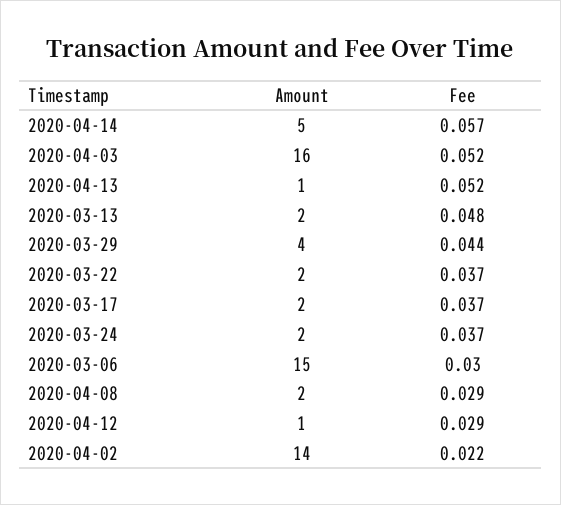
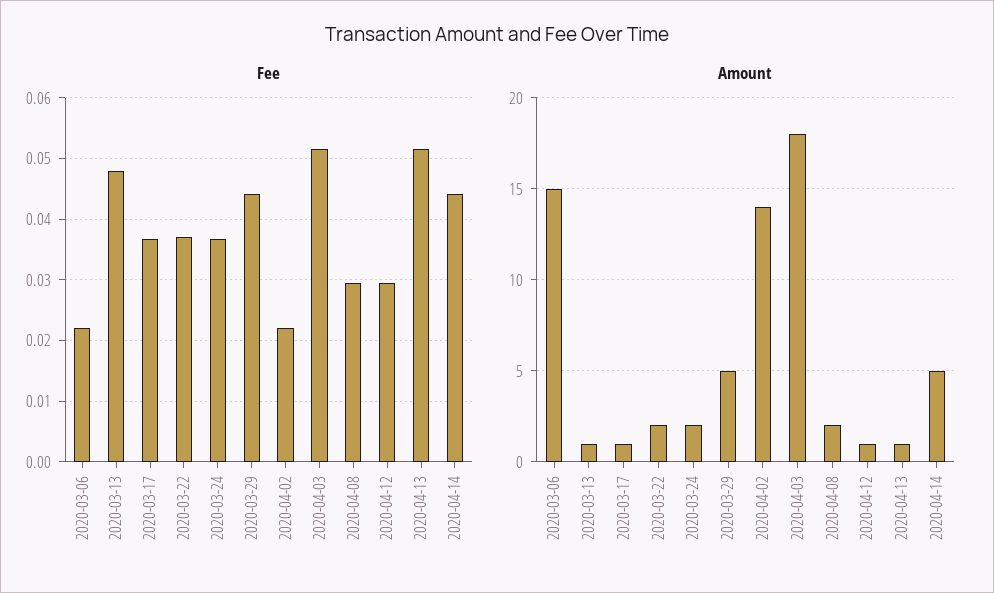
  {
    "Amount": {
      "2020-04-14": 5,
-     "2020-04-03": 16,
+     "2020-04-03": 18,
      "2020-04-13": 1,
-     "2020-03-13": 2,
+     "2020-03-13": 1,
-     "2020-03-29": 4,
+     "2020-03-29": 5,
      "2020-03-22": 2,
-     "2020-03-17": 2,
+     "2020-03-17": 1,
      "2020-03-24": 2,
      "2020-03-06": 15,
      "2020-04-08": 2,
      "2020-04-12": 1,
      "2020-04-02": 14
    },
    "Fee": {
-     "2020-04-14": 0.057,
+     "2020-04-14": 0.044,
      "2020-04-03": 0.052,
      "2020-04-13": 0.052,
      "2020-03-13": 0.048,
      "2020-03-29": 0.044,
      "2020-03-22": 0.037,
      "2020-03-17": 0.037,
      "2020-03-24": 0.037,
-     "2020-03-06": 0.03,
+     "2020-03-06": 0.022,
      "2020-04-08": 0.029,
      "2020-04-12": 0.029,
      "2020-04-02": 0.022
    }
  }

